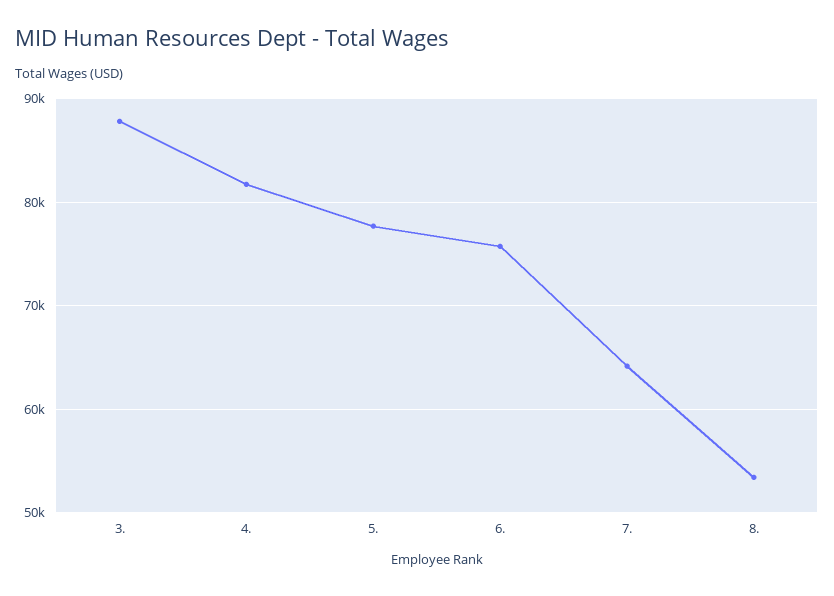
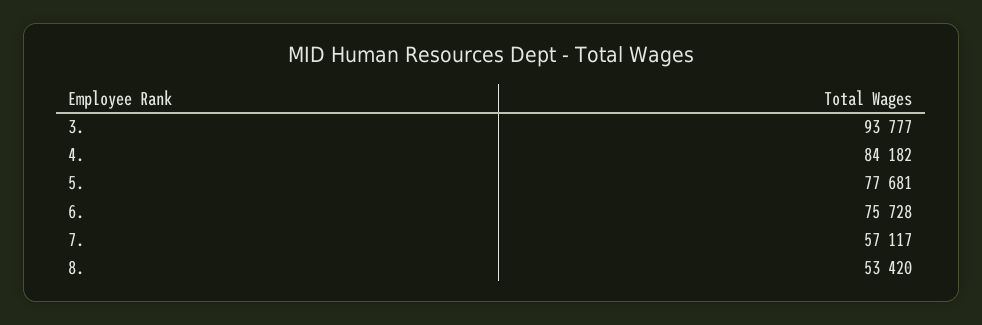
  {
-   "3.": 88000,
+   "3.": 93777,
-   "4.": 82000,
+   "4.": 84182,
    "5.": 77681,
    "6.": 75728,
-   "7.": 64000,
+   "7.": 57117,
    "8.": 53420
  }

